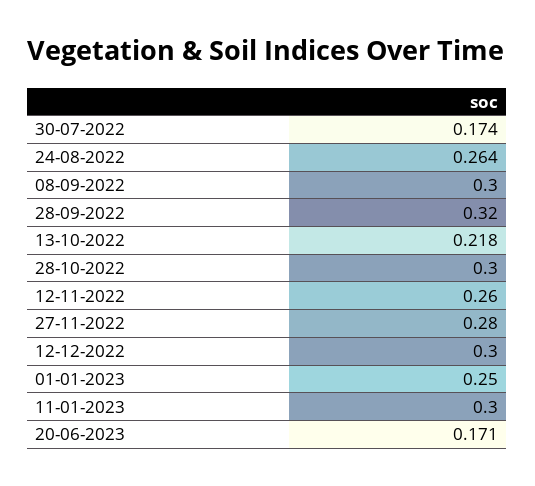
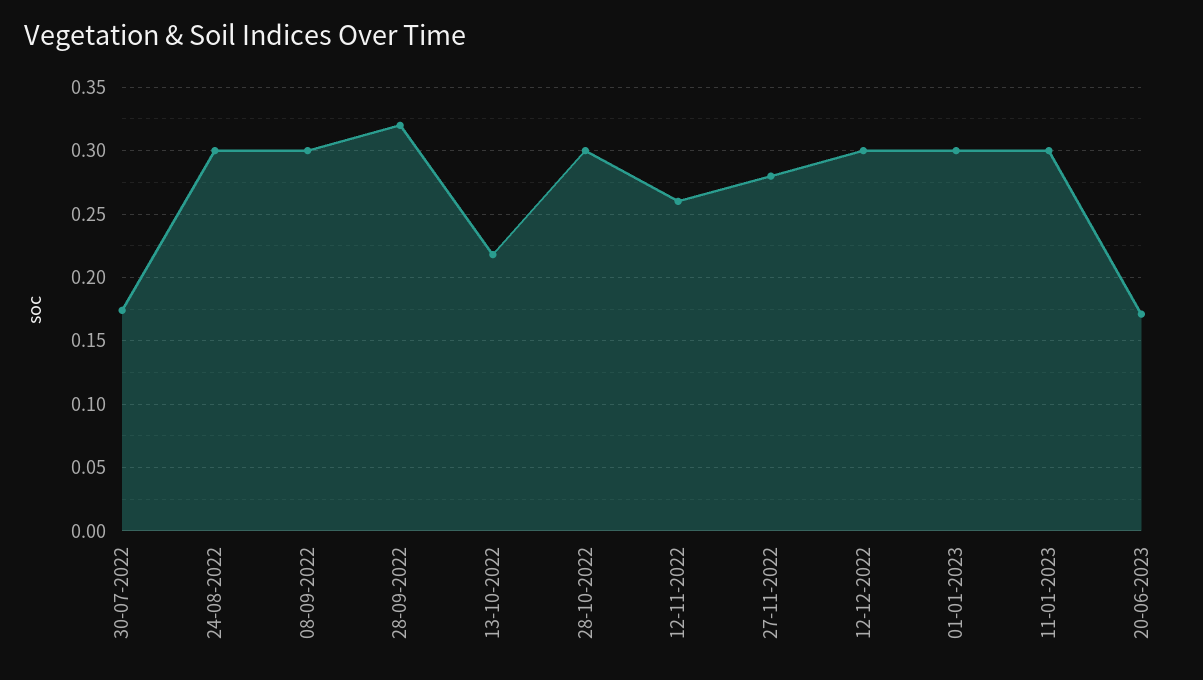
  {
    "30-07-2022": 0.174,
-   "24-08-2022": 0.264,
+   "24-08-2022": 0.3,
    "08-09-2022": 0.3,
    "28-09-2022": 0.32,
    "13-10-2022": 0.218,
    "28-10-2022": 0.3,
    "12-11-2022": 0.26,
    "27-11-2022": 0.28,
    "12-12-2022": 0.3,
-   "01-01-2023": 0.25,
+   "01-01-2023": 0.3,
    "11-01-2023": 0.3,
    "20-06-2023": 0.171
  }

